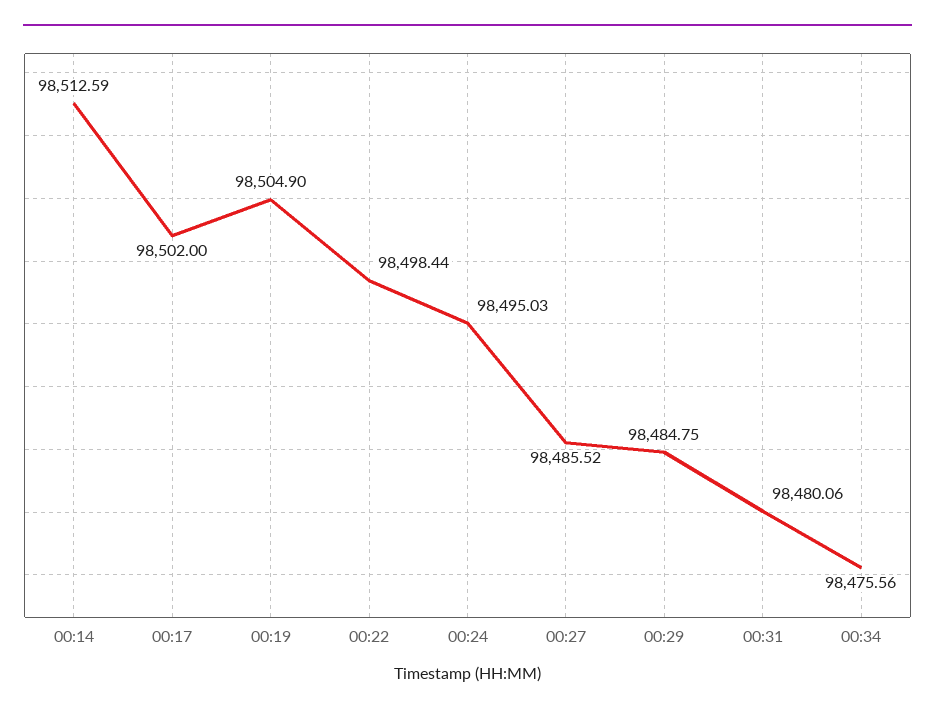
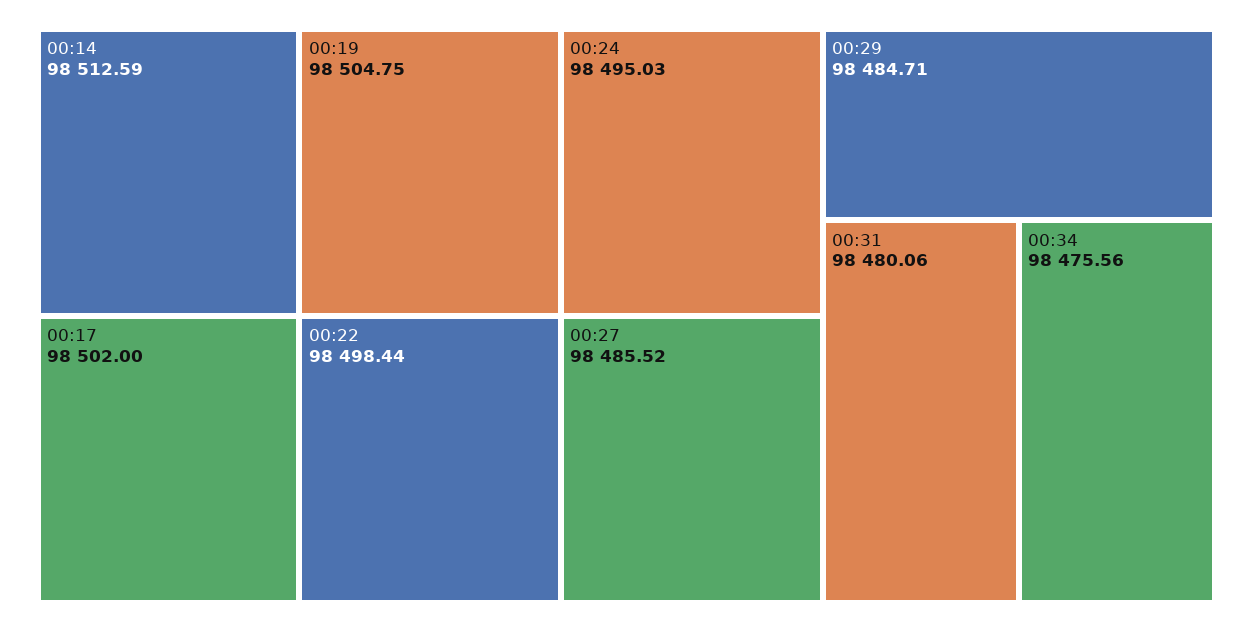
  {
    "00:14": 98512.59,
    "00:17": 98502,
-   "00:19": 98504.9,
+   "00:19": 98504.75,
    "00:22": 98498.44,
    "00:24": 98495.03,
    "00:27": 98485.52,
-   "00:29": 98484.75,
+   "00:29": 98484.71,
    "00:31": 98480.06,
    "00:34": 98475.56
  }

